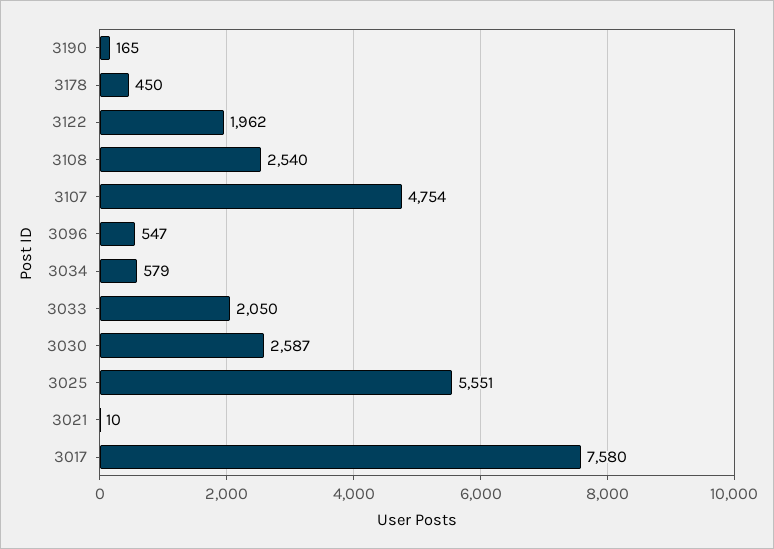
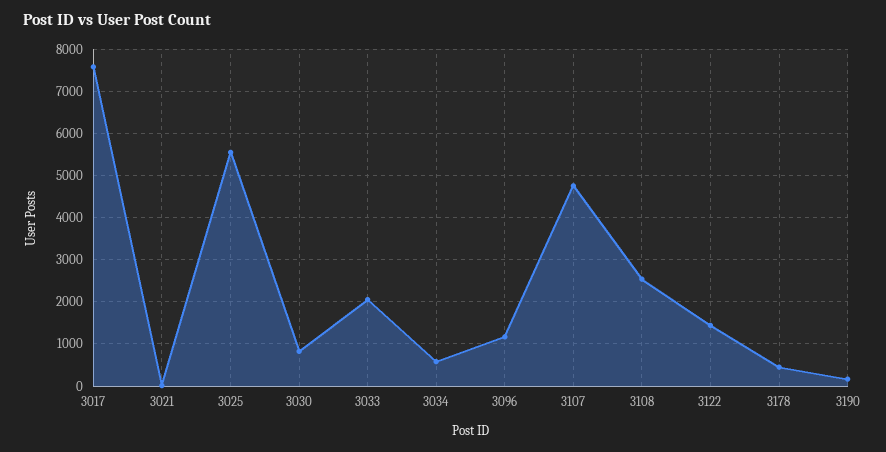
  {
    "3190": 165,
    "3178": 450,
-   "3122": 1962,
+   "3122": 1400,
    "3108": 2540,
    "3107": 4754,
-   "3096": 547,
+   "3096": 1200,
    "3034": 579,
    "3033": 2050,
-   "3030": 2587,
+   "3030": 800,
    "3025": 5551,
    "3021": 10,
    "3017": 7580
  }

